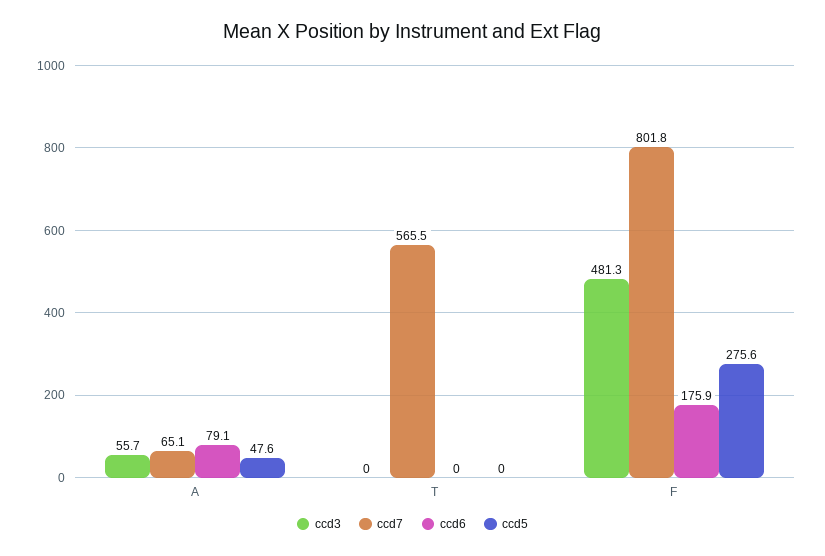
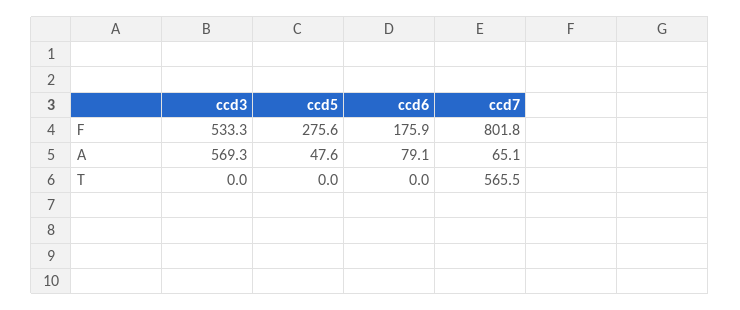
  {
    "ccd3": {
-     "A": 55.7,
+     "A": 569.3,
      "T": 0,
-     "F": 481.3
+     "F": 533.3
    },
    "ccd7": {
      "A": 65.1,
      "T": 565.5,
      "F": 801.8
    },
    "ccd6": {
      "A": 79.1,
      "T": 0,
      "F": 175.9
    },
    "ccd5": {
      "A": 47.6,
      "T": 0,
      "F": 275.6
    }
  }

